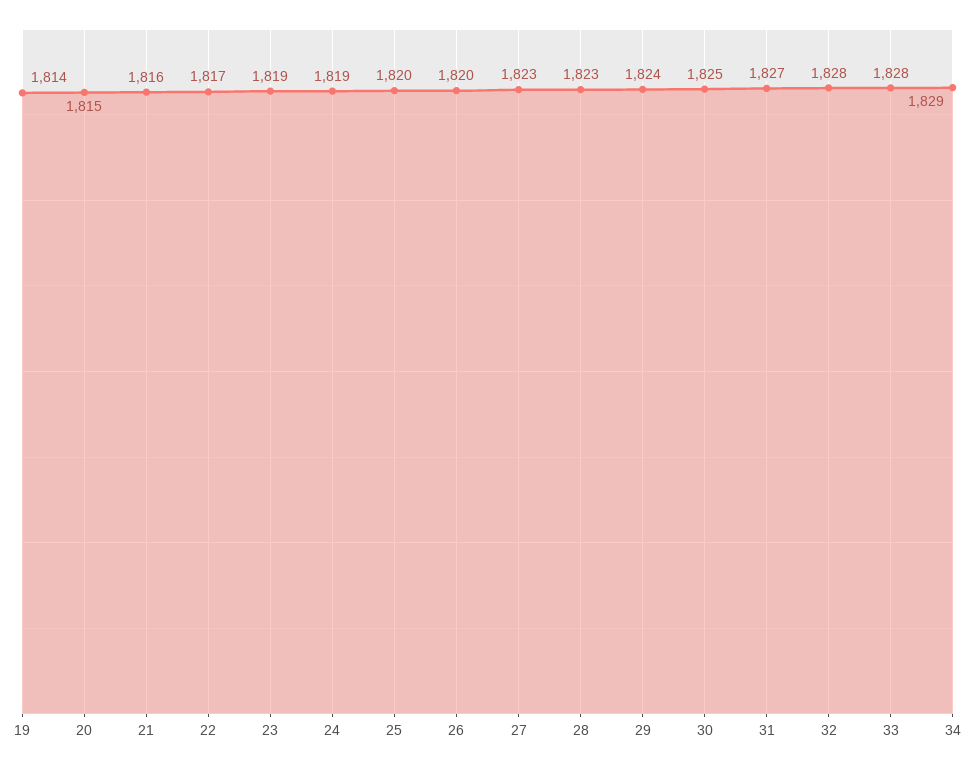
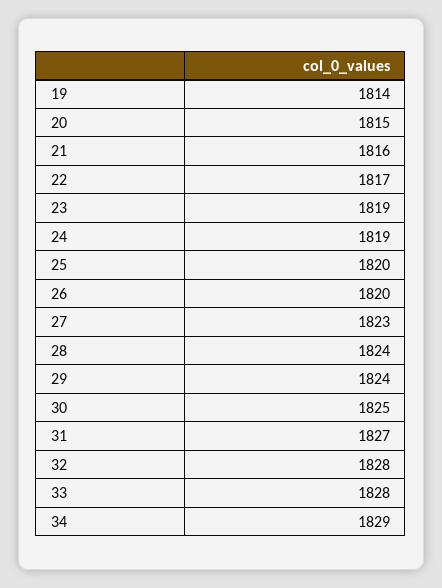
  {
    "19": 1814,
    "20": 1815,
    "21": 1816,
    "22": 1817,
    "23": 1819,
    "24": 1819,
    "25": 1820,
    "26": 1820,
    "27": 1823,
-   "28": 1823,
+   "28": 1824,
    "29": 1824,
    "30": 1825,
    "31": 1827,
    "32": 1828,
    "33": 1828,
    "34": 1829
  }

